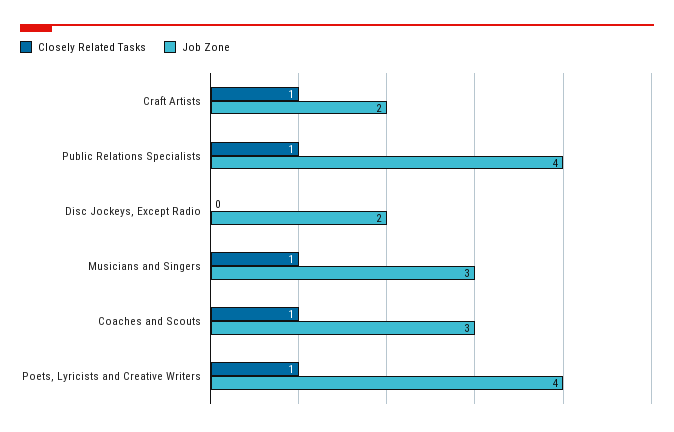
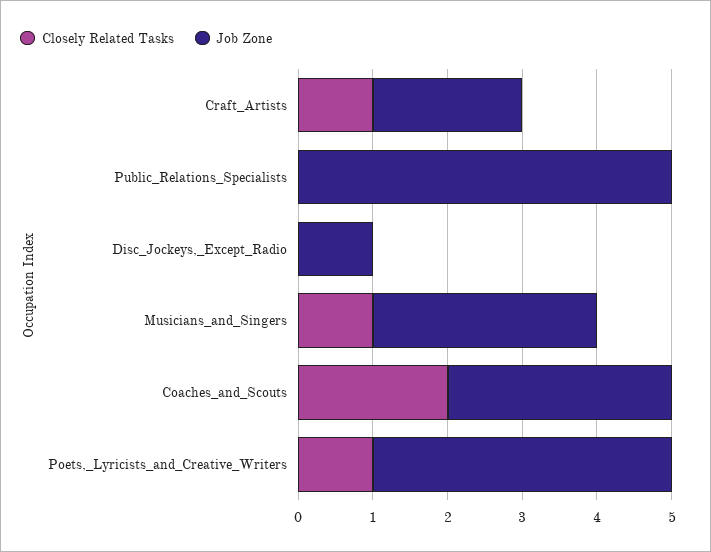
  {
    "Closely Related Tasks": {
      "Craft Artists": 1,
-     "Public Relations Specialists": 1,
+     "Public Relations Specialists": 0,
      "Disc Jockeys, Except Radio": 0,
      "Musicians and Singers": 1,
-     "Coaches and Scouts": 1,
+     "Coaches and Scouts": 2,
      "Poets, Lyricists and Creative Writers": 1
    },
    "Job Zone": {
      "Craft Artists": 2,
-     "Public Relations Specialists": 4,
+     "Public Relations Specialists": 5,
-     "Disc Jockeys, Except Radio": 2,
+     "Disc Jockeys, Except Radio": 1,
      "Musicians and Singers": 3,
      "Coaches and Scouts": 3,
      "Poets, Lyricists and Creative Writers": 4
    }
  }

